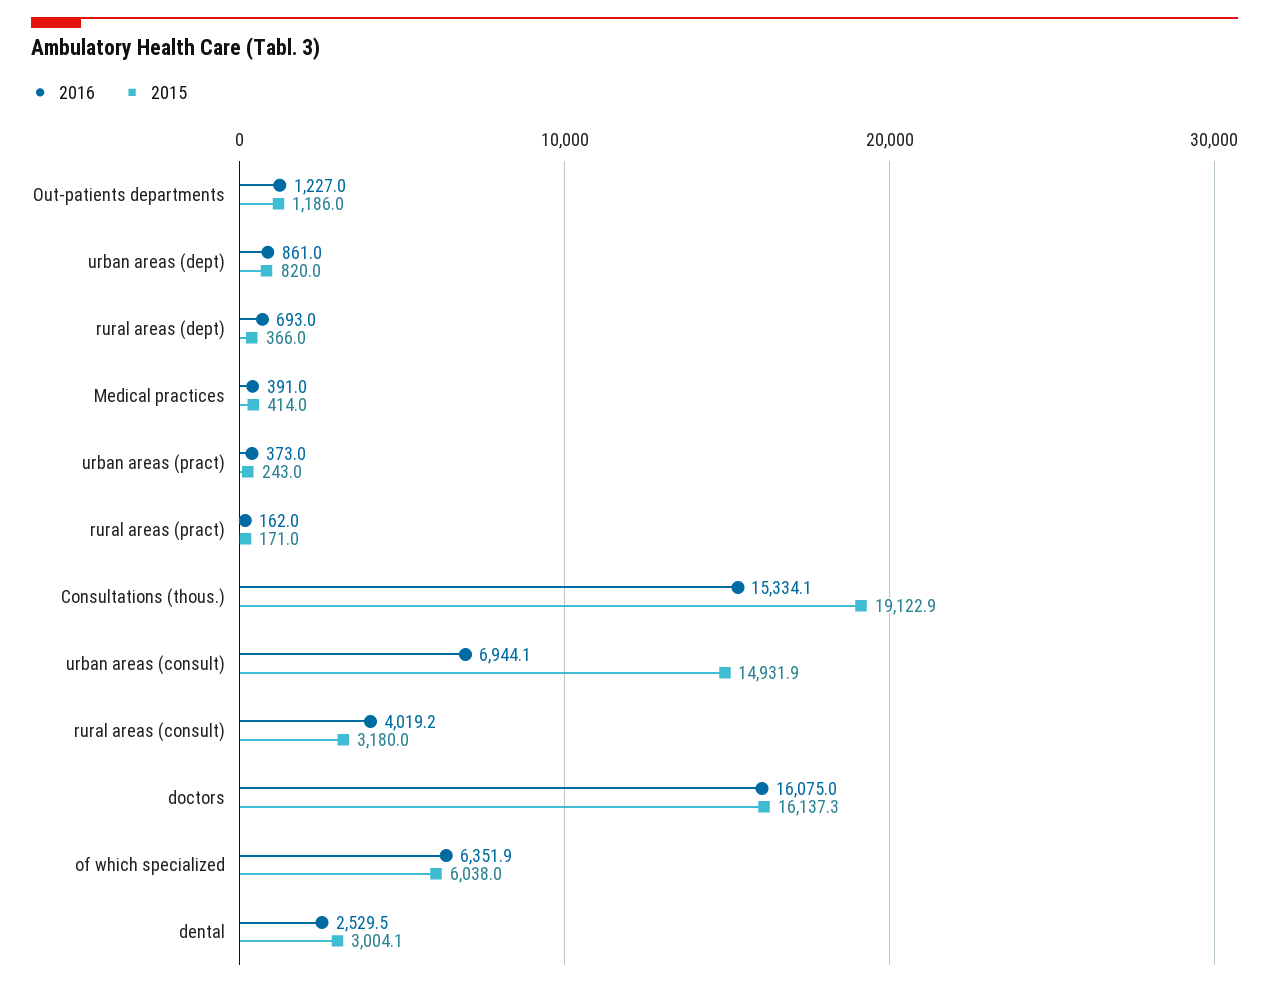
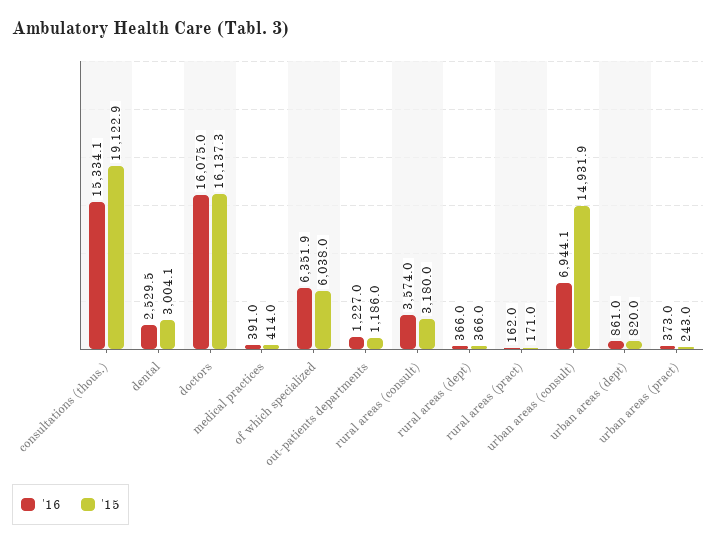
  {
    "2016": {
      "Out-patients departments": 1227,
      "urban areas (dept)": 861,
-     "rural areas (dept)": 693,
+     "rural areas (dept)": 366,
      "Medical practices": 391,
      "urban areas (pract)": 373,
      "rural areas (pract)": 162,
      "Consultations (thous.)": 15334.1,
      "urban areas (consult)": 6944.1,
-     "rural areas (consult)": 4019.2,
+     "rural areas (consult)": 3574,
      "doctors": 16075,
      "of which specialized": 6351.9,
      "dental": 2529.5
    },
    "2015": {
      "Out-patients departments": 1186,
      "urban areas (dept)": 820,
      "rural areas (dept)": 366,
      "Medical practices": 414,
      "urban areas (pract)": 243,
      "rural areas (pract)": 171,
      "Consultations (thous.)": 19122.9,
      "urban areas (consult)": 14931.9,
      "rural areas (consult)": 3180,
      "doctors": 16137.3,
      "of which specialized": 6038,
      "dental": 3004.1
    }
  }

